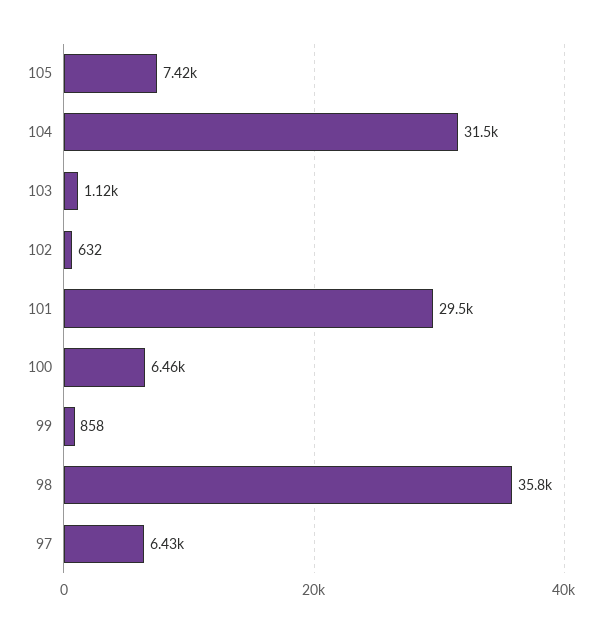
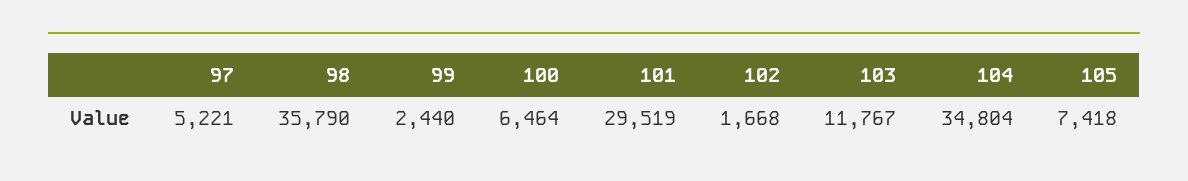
  {
    "105": 7418,
-   "104": 31500,
+   "104": 34804,
-   "103": 1120,
+   "103": 11767,
-   "102": 632,
+   "102": 1668,
    "101": 29519,
    "100": 6464,
-   "99": 858,
+   "99": 2440,
    "98": 35790,
-   "97": 6430
+   "97": 5221
  }

